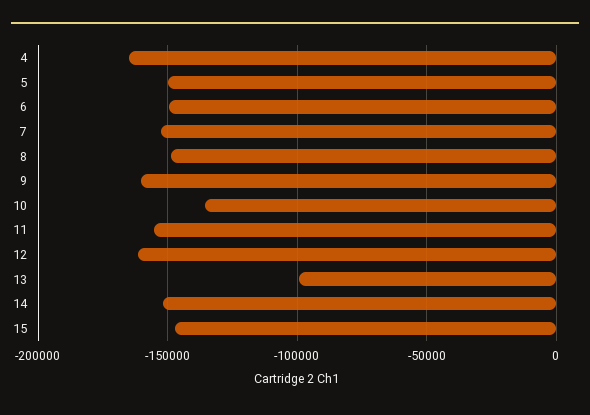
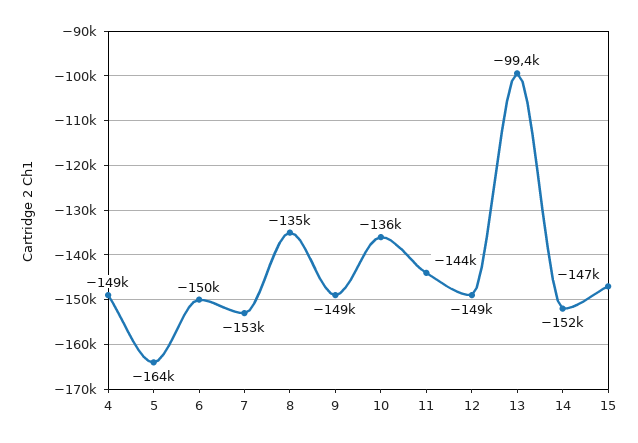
  {
-   "4": -165000,
+   "4": -149000,
-   "5": -150000,
+   "5": -164000,
    "6": -150000,
    "7": -153000,
-   "8": -150000,
+   "8": -135000,
-   "9": -160000,
+   "9": -149000,
    "10": -136000,
-   "11": -155000,
+   "11": -144000,
-   "12": -160000,
+   "12": -149000,
    "13": -99400,
    "14": -152000,
    "15": -147000
  }

